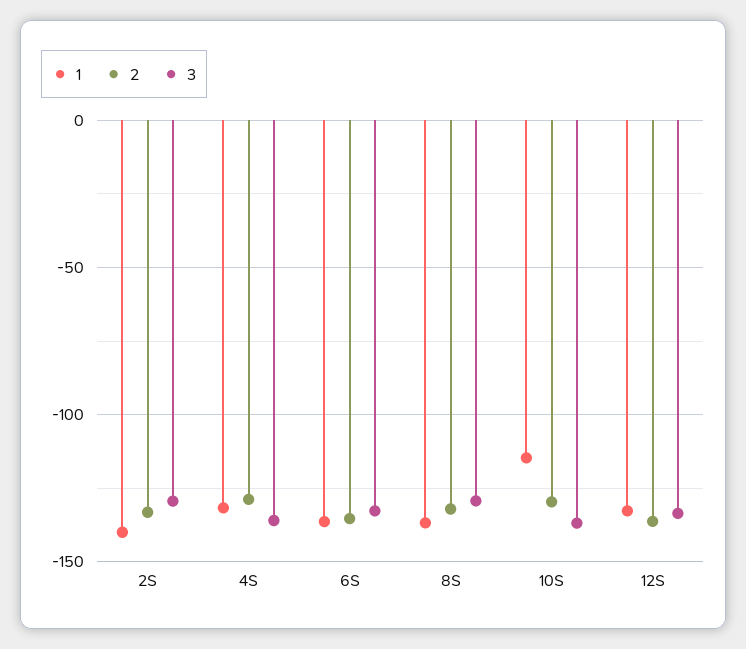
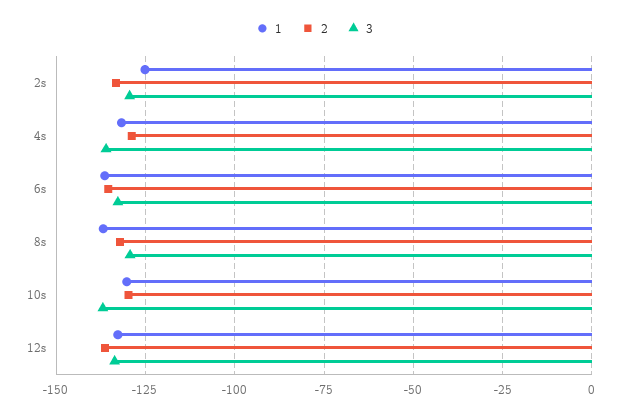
  {
    "1": {
-     "2S": -140,
+     "2S": -125,
      "4S": -132.5,
      "6S": -137.5,
      "8S": -137.5,
-     "10S": -115,
+     "10S": -130,
      "12S": -132.5
    },
    "2": {
      "2S": -132.5,
      "4S": -130,
      "6S": -135,
      "8S": -132.5,
      "10S": -130,
      "12S": -137.5
    },
    "3": {
      "2S": -130,
      "4S": -135,
      "6S": -132.5,
      "8S": -130,
      "10S": -137.5,
      "12S": -132.5
    }
  }

